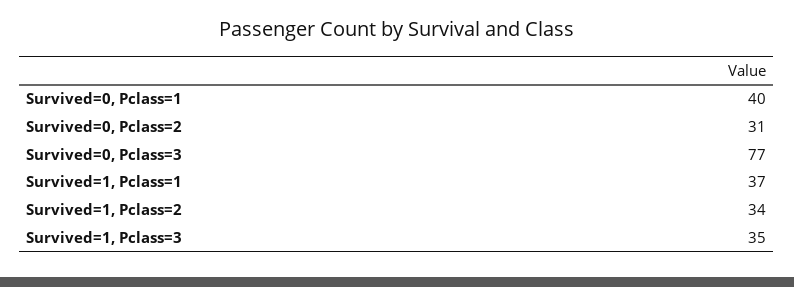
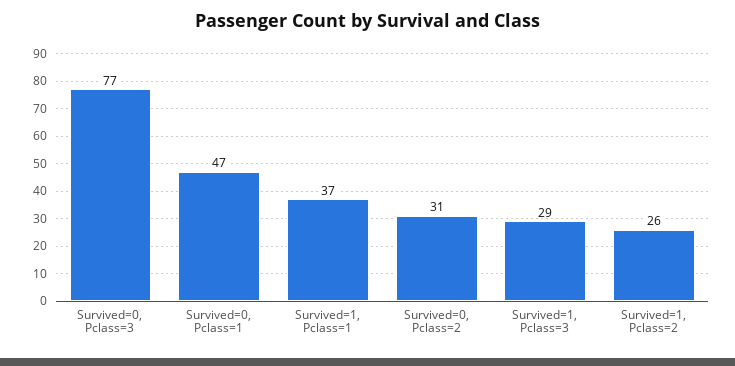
  {
-   "Survived=0, Pclass=1": 40,
+   "Survived=0, Pclass=1": 47,
    "Survived=0, Pclass=2": 31,
    "Survived=0, Pclass=3": 77,
    "Survived=1, Pclass=1": 37,
-   "Survived=1, Pclass=2": 34,
+   "Survived=1, Pclass=2": 26,
-   "Survived=1, Pclass=3": 35
+   "Survived=1, Pclass=3": 29
  }

